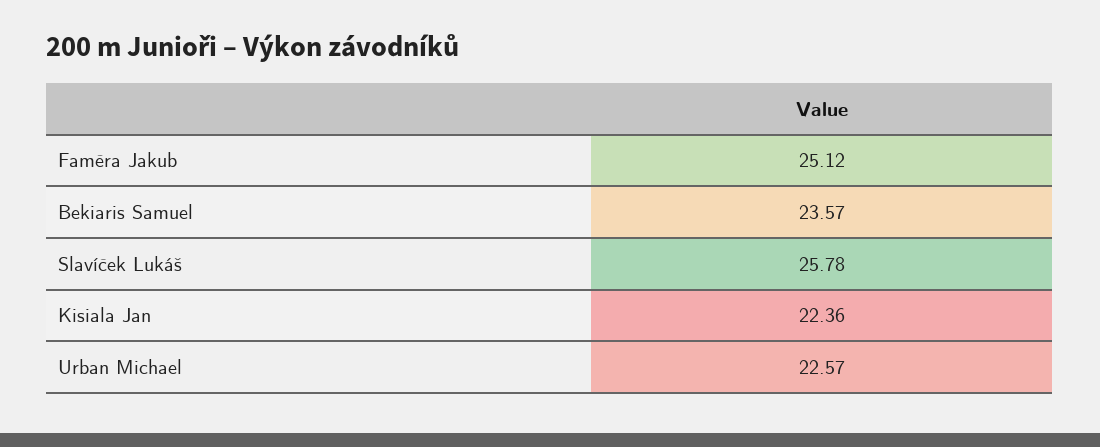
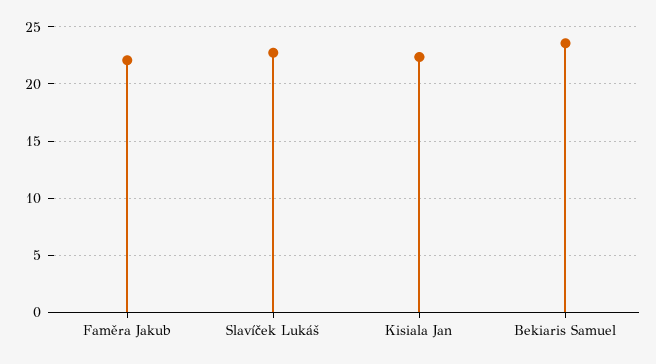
  {
-   "Faměra Jakub": 25.12,
+   "Faměra Jakub": 22,
    "Bekiaris Samuel": 23.57,
-   "Slavíček Lukáš": 25.78,
+   "Slavíček Lukáš": 23,
-   "Kisiala Jan": 22.36,
+   "Kisiala Jan": 22.36
-   "Urban Michael": 22.57
  }

